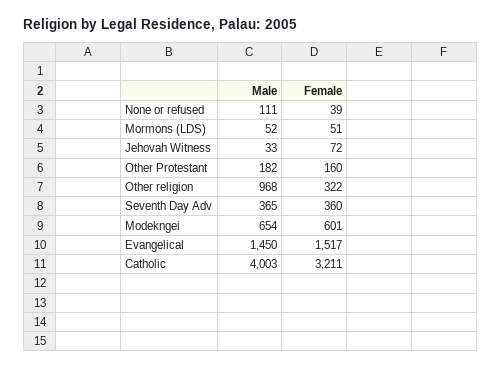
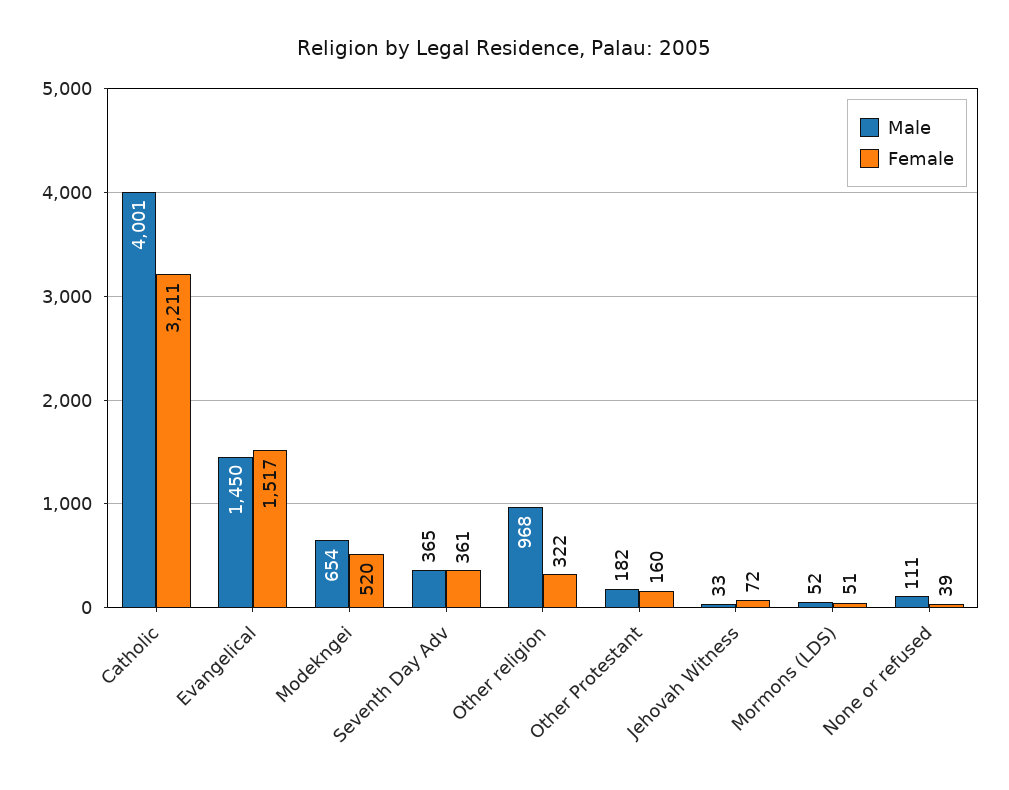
  {
    "Male": {
      "None or refused": 111,
      "Mormons (LDS)": 52,
      "Jehovah Witness": 33,
      "Other Protestant": 182,
      "Other religion": 968,
      "Seventh Day Adv": 365,
      "Modekngei": 654,
      "Evangelical": 1450,
-     "Catholic": 4003
+     "Catholic": 4001
    },
    "Female": {
      "None or refused": 39,
      "Mormons (LDS)": 51,
      "Jehovah Witness": 72,
      "Other Protestant": 160,
      "Other religion": 322,
-     "Seventh Day Adv": 360,
+     "Seventh Day Adv": 361,
-     "Modekngei": 601,
+     "Modekngei": 520,
      "Evangelical": 1517,
      "Catholic": 3211
    }
  }

